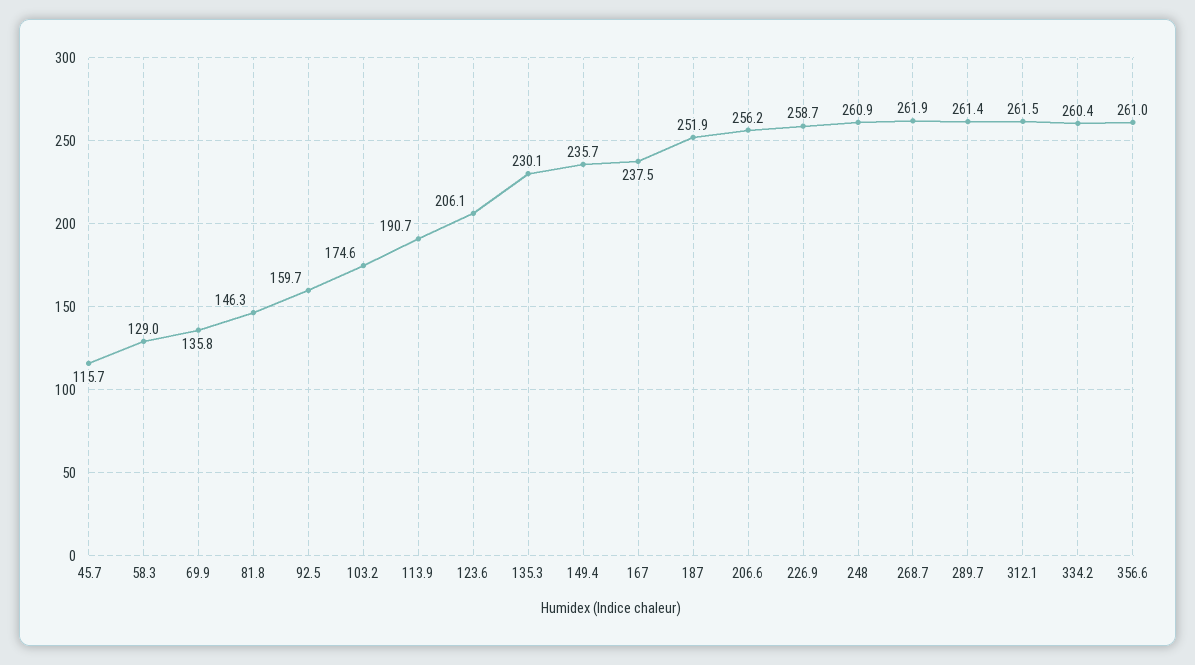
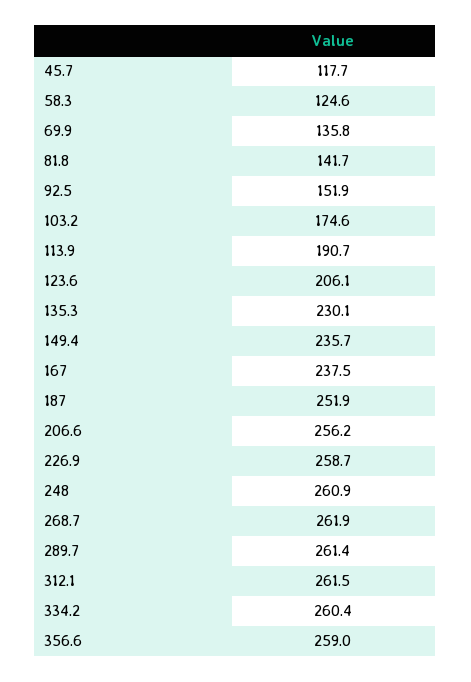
  {
-   "45.7": 115.7,
+   "45.7": 117.7,
-   "58.3": 129,
+   "58.3": 124.6,
    "69.9": 135.8,
-   "81.8": 146.3,
+   "81.8": 141.7,
-   "92.5": 159.7,
+   "92.5": 151.9,
    "103.2": 174.6,
    "113.9": 190.7,
    "123.6": 206.1,
    "135.3": 230.1,
    "149.4": 235.7,
    "167": 237.5,
    "187": 251.9,
    "206.6": 256.2,
    "226.9": 258.7,
    "248": 260.9,
    "268.7": 261.9,
    "289.7": 261.4,
    "312.1": 261.5,
    "334.2": 260.4,
-   "356.6": 261
+   "356.6": 259
  }

